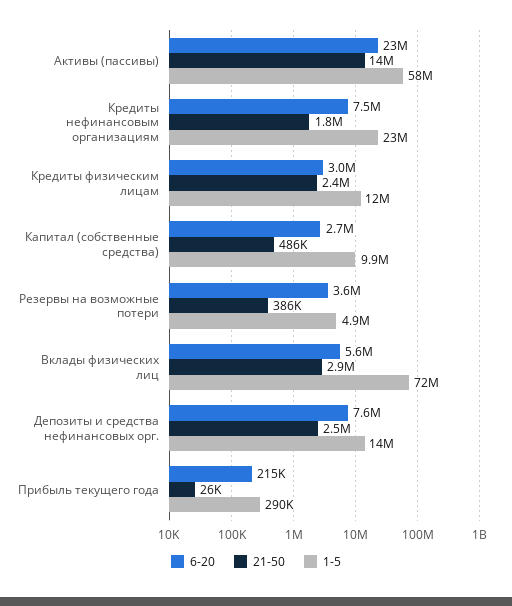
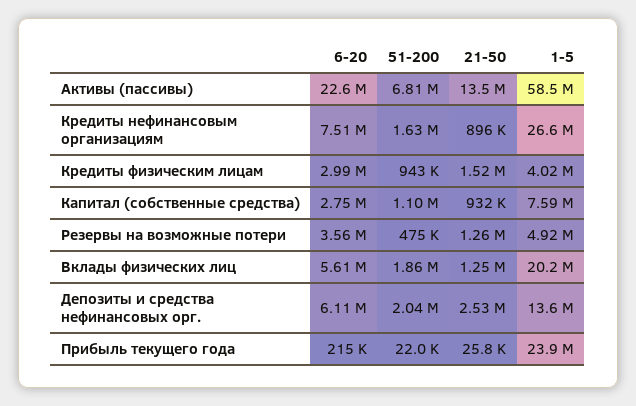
  {
    "6-20": {
      "Активы (пассивы)": 22600000,
      "Кредиты нефинансовым организациям": 7510000,
      "Кредиты физическим лицам": 2990000,
      "Капитал (собственные средства)": 2750000,
      "Резервы на возможные потери": 3560000,
      "Вклады физических лиц": 5610000,
-     "Депозиты и средства нефинансовых орг.": 7600000,
+     "Депозиты и средства нефинансовых орг.": 6110000,
      "Прибыль текущего года": 215000
    },
    "21-50": {
      "Активы (пассивы)": 13500000,
-     "Кредиты нефинансовым организациям": 1800000,
+     "Кредиты нефинансовым организациям": 896000,
-     "Кредиты физическим лицам": 2400000,
+     "Кредиты физическим лицам": 1520000,
-     "Капитал (собственные средства)": 486000,
+     "Капитал (собственные средства)": 932000,
-     "Резервы на возможные потери": 386000,
+     "Резервы на возможные потери": 1260000,
-     "Вклады физических лиц": 2900000,
+     "Вклады физических лиц": 1250000,
      "Депозиты и средства нефинансовых орг.": 2530000,
      "Прибыль текущего года": 25800
    },
    "1-5": {
      "Активы (пассивы)": 58500000,
-     "Кредиты нефинансовым организациям": 23000000,
+     "Кредиты нефинансовым организациям": 26600000,
-     "Кредиты физическим лицам": 12000000,
+     "Кредиты физическим лицам": 4020000,
-     "Капитал (собственные средства)": 9900000,
+     "Капитал (собственные средства)": 7590000,
      "Резервы на возможные потери": 4920000,
-     "Вклады физических лиц": 72000000,
+     "Вклады физических лиц": 20200000,
      "Депозиты и средства нефинансовых орг.": 13600000,
-     "Прибыль текущего года": 290000
+     "Прибыль текущего года": 23900000
-   }
+   },
+   "51-200": {
+     "Активы (пассивы)": 6810000,
+     "Кредиты нефинансовым организациям": 1630000,
+     "Кредиты физическим лицам": 943000,
+     "Капитал (собственные средства)": 1100000,
+     "Резервы на возможные потери": 475000,
+     "Вклады физических лиц": 1860000,
+     "Депозиты и средства нефинансовых орг.": 2040000,
+     "Прибыль текущего года": 22000
+   }
  }

